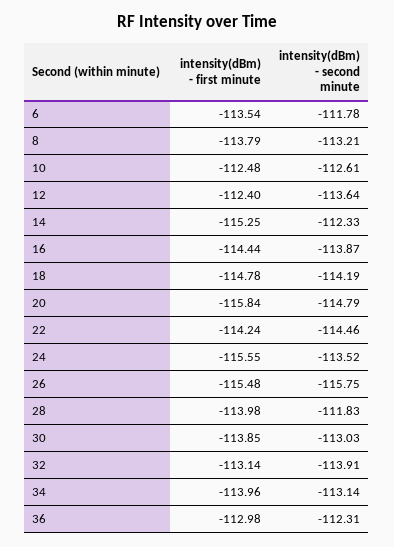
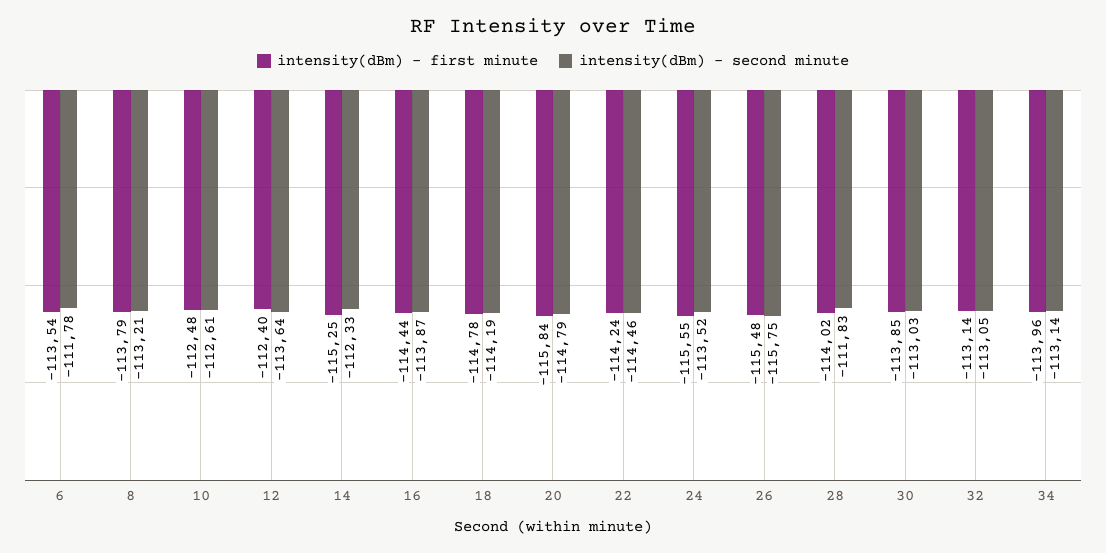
  {
    "intensity(dBm) - first minute": {
      "6": -113.54,
      "8": -113.79,
      "10": -112.48,
      "12": -112.4,
      "14": -115.25,
      "16": -114.44,
      "18": -114.78,
      "20": -115.84,
      "22": -114.24,
      "24": -115.55,
      "26": -115.48,
-     "28": -113.98,
+     "28": -114.02,
      "30": -113.85,
      "32": -113.14,
-     "34": -113.96,
+     "34": -113.96
-     "36": -112.98
    },
    "intensity(dBm) - second minute": {
      "6": -111.78,
      "8": -113.21,
      "10": -112.61,
      "12": -113.64,
      "14": -112.33,
      "16": -113.87,
      "18": -114.19,
      "20": -114.79,
      "22": -114.46,
      "24": -113.52,
      "26": -115.75,
      "28": -111.83,
      "30": -113.03,
-     "32": -113.91,
+     "32": -113.05,
-     "34": -113.14,
+     "34": -113.14
-     "36": -112.31
    }
  }

